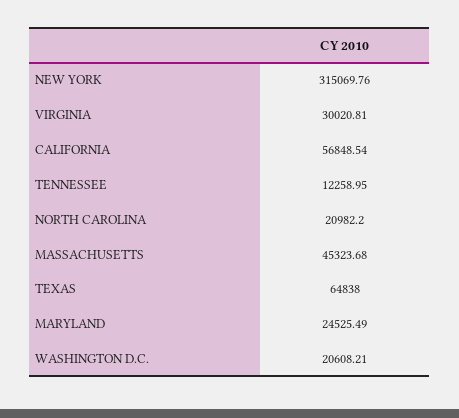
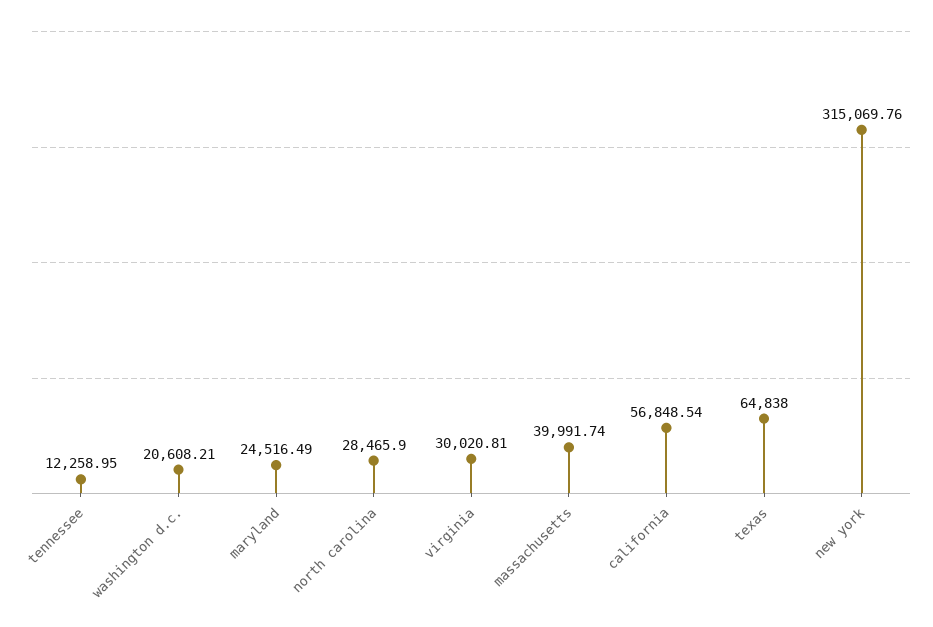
  {
    "NEW YORK": 315069.76,
    "VIRGINIA": 30020.81,
    "CALIFORNIA": 56848.54,
    "TENNESSEE": 12258.95,
-   "NORTH CAROLINA": 20982.2,
+   "NORTH CAROLINA": 28465.9,
-   "MASSACHUSETTS": 45323.68,
+   "MASSACHUSETTS": 39991.74,
    "TEXAS": 64838,
-   "MARYLAND": 24525.49,
+   "MARYLAND": 24516.49,
    "WASHINGTON D.C.": 20608.21
  }

